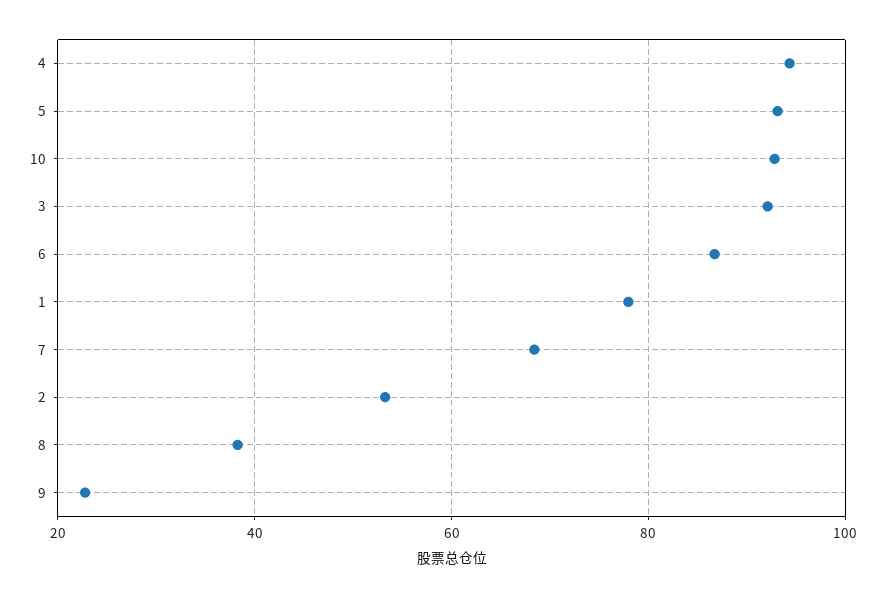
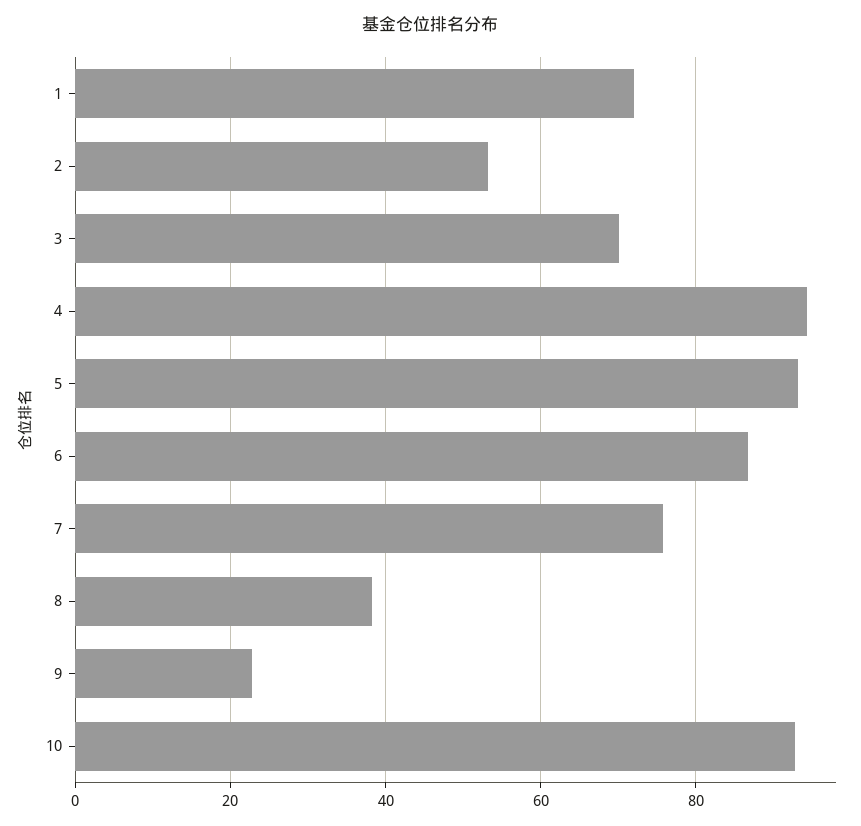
  {
    "4": 94,
    "5": 94,
    "10": 92,
-   "3": 92,
+   "3": 70,
    "6": 86,
-   "1": 78,
+   "1": 72,
-   "7": 68,
+   "7": 76,
    "2": 54,
    "8": 38,
    "9": 22
  }

